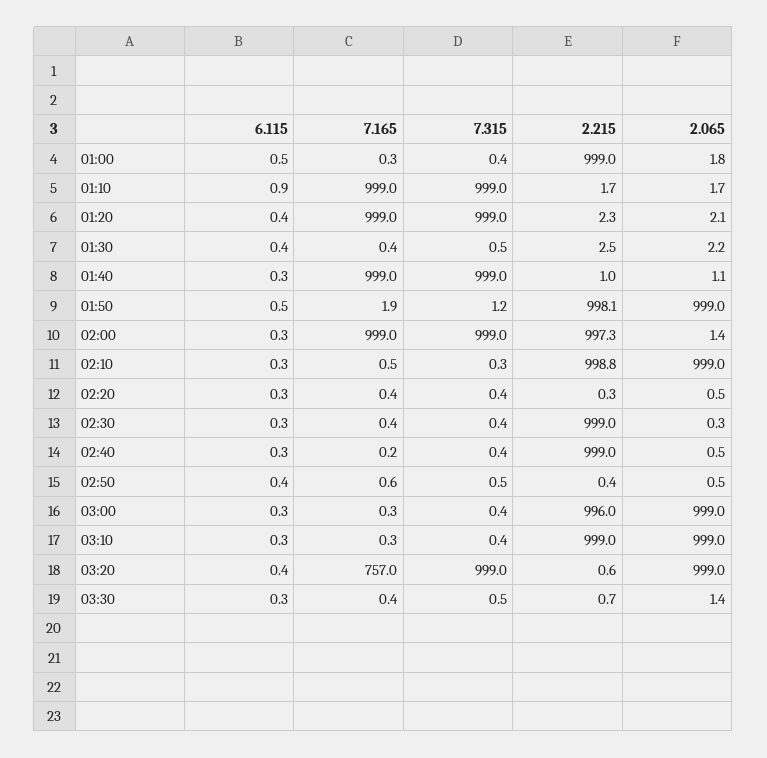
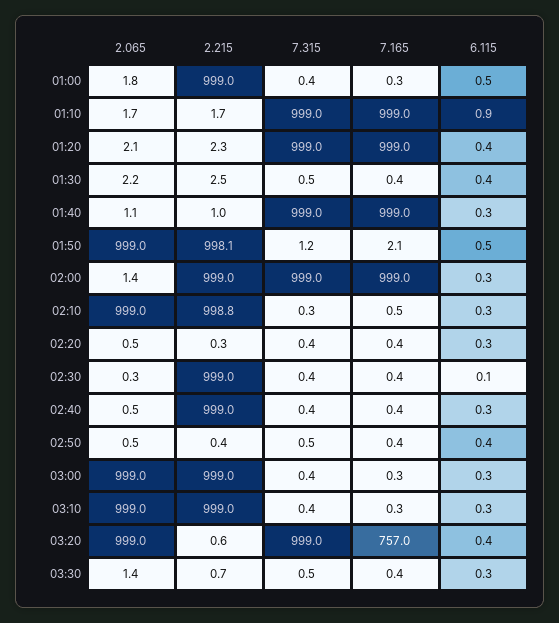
  {
    "6.115": {
      "01:00": 0.5,
      "01:10": 0.9,
      "01:20": 0.4,
      "01:30": 0.4,
      "01:40": 0.3,
      "01:50": 0.5,
      "02:00": 0.3,
      "02:10": 0.3,
      "02:20": 0.3,
-     "02:30": 0.3,
+     "02:30": 0.1,
      "02:40": 0.3,
      "02:50": 0.4,
      "03:00": 0.3,
      "03:10": 0.3,
      "03:20": 0.4,
      "03:30": 0.3
    },
    "7.165": {
      "01:00": 0.3,
      "01:10": 999,
      "01:20": 999,
      "01:30": 0.4,
      "01:40": 999,
-     "01:50": 1.9,
+     "01:50": 2.1,
      "02:00": 999,
      "02:10": 0.5,
      "02:20": 0.4,
      "02:30": 0.4,
-     "02:40": 0.2,
+     "02:40": 0.4,
-     "02:50": 0.6,
+     "02:50": 0.4,
      "03:00": 0.3,
      "03:10": 0.3,
      "03:20": 757,
      "03:30": 0.4
    },
    "7.315": {
      "01:00": 0.4,
      "01:10": 999,
      "01:20": 999,
      "01:30": 0.5,
      "01:40": 999,
      "01:50": 1.2,
      "02:00": 999,
      "02:10": 0.3,
      "02:20": 0.4,
      "02:30": 0.4,
      "02:40": 0.4,
      "02:50": 0.5,
      "03:00": 0.4,
      "03:10": 0.4,
      "03:20": 999,
      "03:30": 0.5
    },
    "2.215": {
      "01:00": 999,
      "01:10": 1.7,
      "01:20": 2.3,
      "01:30": 2.5,
      "01:40": 1,
      "01:50": 998.1,
-     "02:00": 997.3,
+     "02:00": 999,
      "02:10": 998.8,
      "02:20": 0.3,
      "02:30": 999,
      "02:40": 999,
      "02:50": 0.4,
-     "03:00": 996,
+     "03:00": 999,
      "03:10": 999,
      "03:20": 0.6,
      "03:30": 0.7
    },
    "2.065": {
      "01:00": 1.8,
      "01:10": 1.7,
      "01:20": 2.1,
      "01:30": 2.2,
      "01:40": 1.1,
      "01:50": 999,
      "02:00": 1.4,
      "02:10": 999,
      "02:20": 0.5,
      "02:30": 0.3,
      "02:40": 0.5,
      "02:50": 0.5,
      "03:00": 999,
      "03:10": 999,
      "03:20": 999,
      "03:30": 1.4
    }
  }

